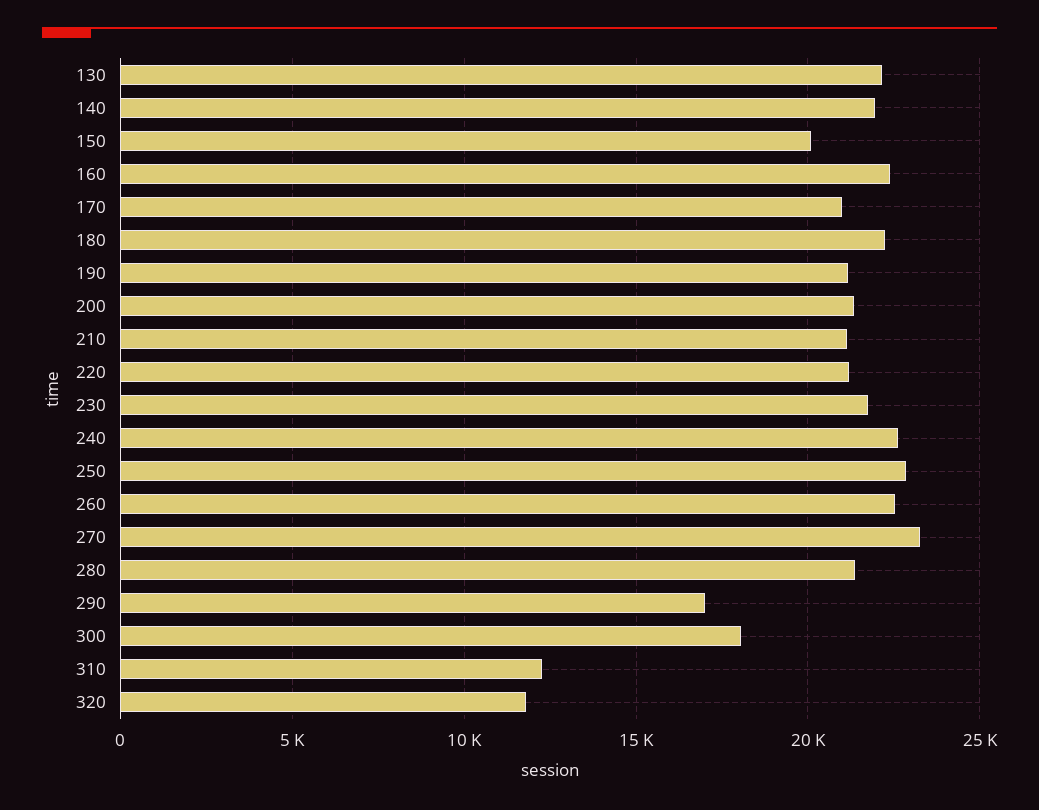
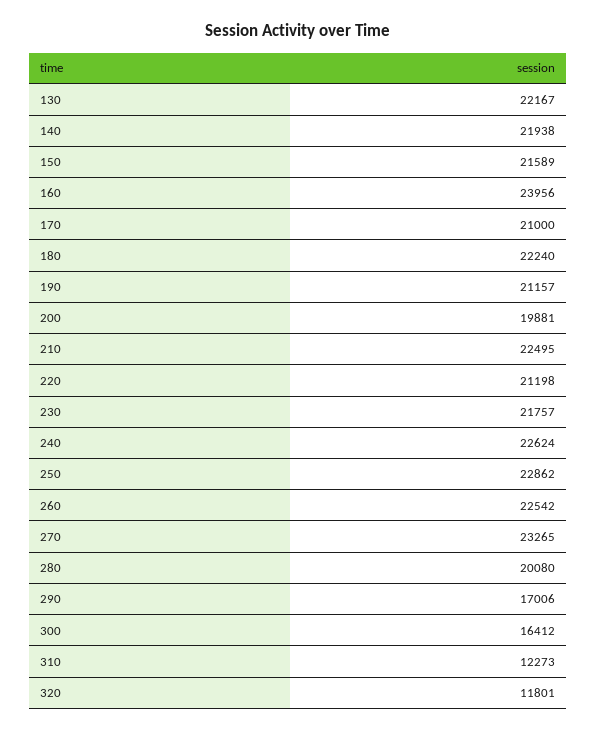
  {
    "130": 22167,
    "140": 21938,
-   "150": 20000,
+   "150": 21589,
-   "160": 22500,
+   "160": 23956,
    "170": 21000,
    "180": 22240,
    "190": 21157,
-   "200": 21500,
+   "200": 19881,
-   "210": 21000,
+   "210": 22495,
    "220": 21198,
    "230": 21757,
    "240": 22624,
    "250": 22862,
    "260": 22542,
    "270": 23265,
-   "280": 21500,
+   "280": 20080,
    "290": 17006,
-   "300": 18000,
+   "300": 16412,
    "310": 12273,
    "320": 11801
  }

